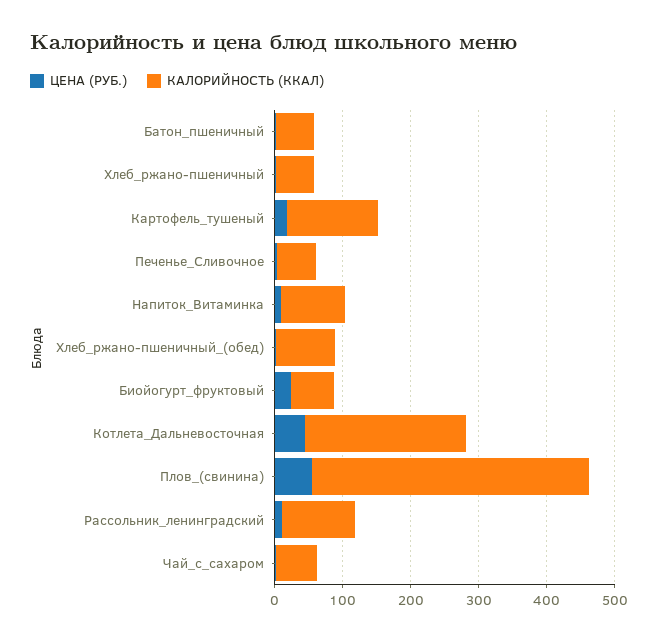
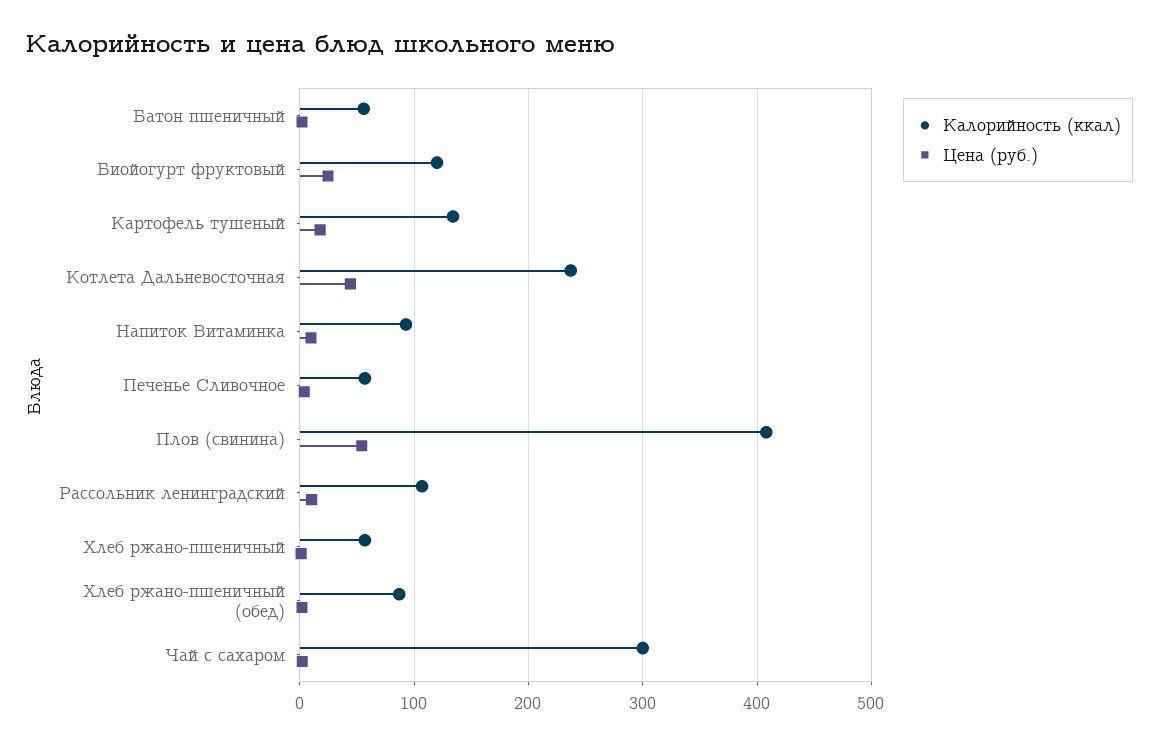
  {
    "ЦЕНА (РУБ.)": {
      "Батон_пшеничный": 0,
      "Хлеб_ржано-пшеничный": 0,
      "Картофель_тушеный": 20,
      "Печенье_Сливочное": 0,
      "Напиток_Витаминка": 10,
      "Хлеб_ржано-пшеничный_(обед)": 0,
      "Биойогурт_фруктовый": 20,
      "Котлета_Дальневосточная": 40,
      "Плов_(свинина)": 50,
      "Рассольник_ленинградский": 10,
      "Чай_с_сахаром": 0
    },
    "КАЛОРИЙНОСТЬ (ККАЛ)": {
      "Батон_пшеничный": 60,
      "Хлеб_ржано-пшеничный": 60,
      "Картофель_тушеный": 130,
      "Печенье_Сливочное": 60,
      "Напиток_Витаминка": 90,
      "Хлеб_ржано-пшеничный_(обед)": 90,
-     "Биойогурт_фруктовый": 60,
+     "Биойогурт_фруктовый": 120,
      "Котлета_Дальневосточная": 240,
      "Плов_(свинина)": 410,
      "Рассольник_ленинградский": 110,
-     "Чай_с_сахаром": 60
+     "Чай_с_сахаром": 300
    }
  }

